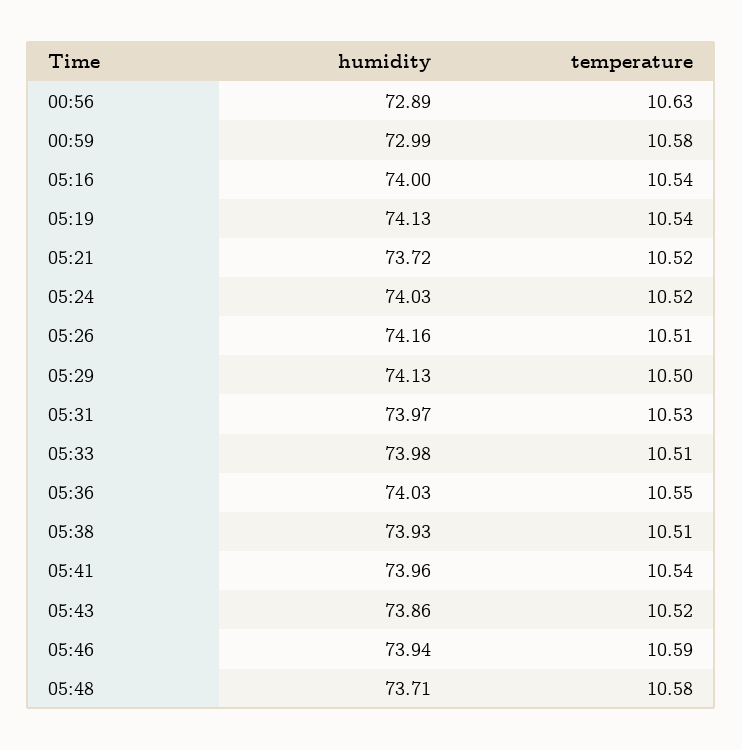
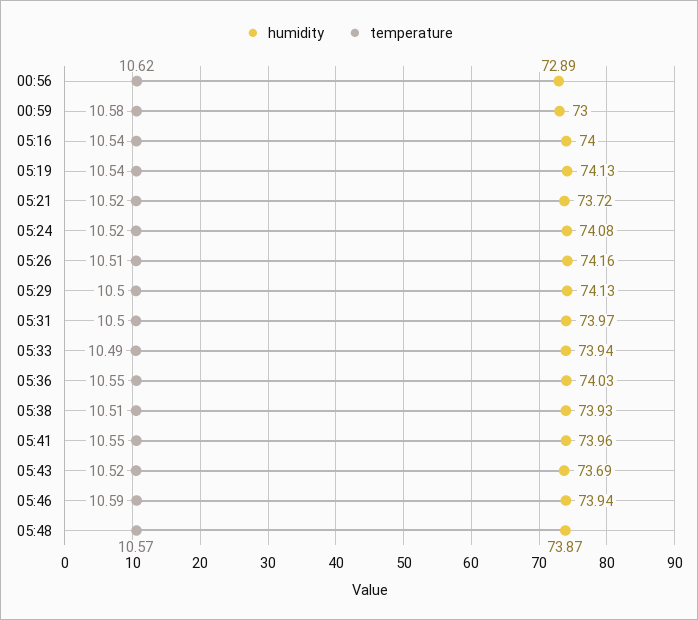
  {
    "humidity": {
      "00:56": 72.89,
-     "00:59": 72.99,
+     "00:59": 73,
      "05:16": 74,
      "05:19": 74.13,
      "05:21": 73.72,
-     "05:24": 74.03,
+     "05:24": 74.08,
      "05:26": 74.16,
      "05:29": 74.13,
      "05:31": 73.97,
-     "05:33": 73.98,
+     "05:33": 73.94,
      "05:36": 74.03,
      "05:38": 73.93,
      "05:41": 73.96,
-     "05:43": 73.86,
+     "05:43": 73.69,
      "05:46": 73.94,
-     "05:48": 73.71
+     "05:48": 73.87
    },
    "temperature": {
-     "00:56": 10.63,
+     "00:56": 10.62,
      "00:59": 10.58,
      "05:16": 10.54,
      "05:19": 10.54,
      "05:21": 10.52,
      "05:24": 10.52,
      "05:26": 10.51,
      "05:29": 10.5,
-     "05:31": 10.53,
+     "05:31": 10.5,
-     "05:33": 10.51,
+     "05:33": 10.49,
      "05:36": 10.55,
      "05:38": 10.51,
-     "05:41": 10.54,
+     "05:41": 10.55,
      "05:43": 10.52,
      "05:46": 10.59,
-     "05:48": 10.58
+     "05:48": 10.57
    }
  }

